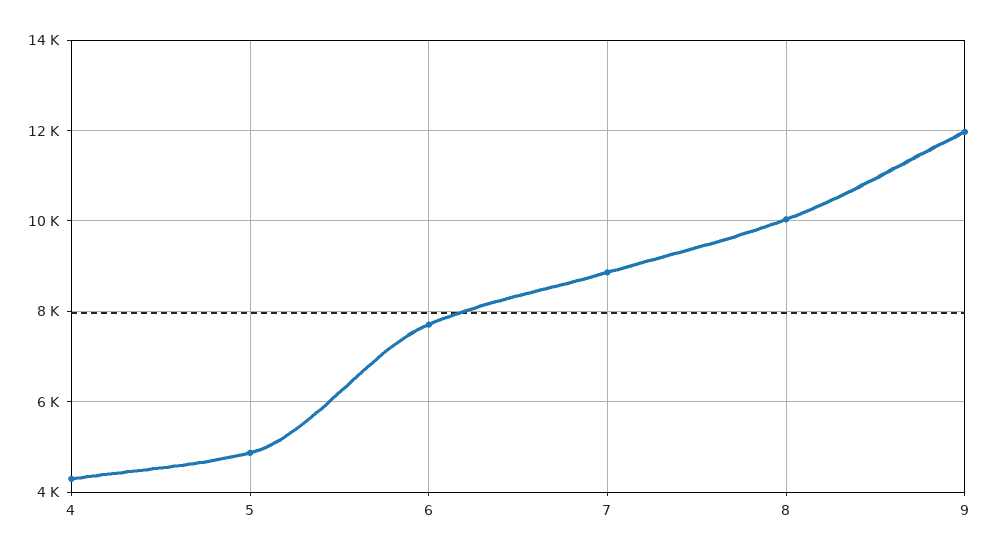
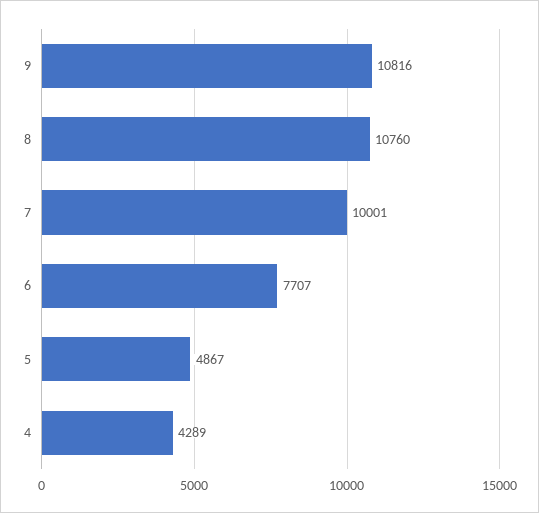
  {
    "4": 4289,
    "5": 4867,
    "6": 7707,
-   "7": 8800,
+   "7": 10001,
-   "8": 10000,
+   "8": 10760,
-   "9": 12000
+   "9": 10816
  }

